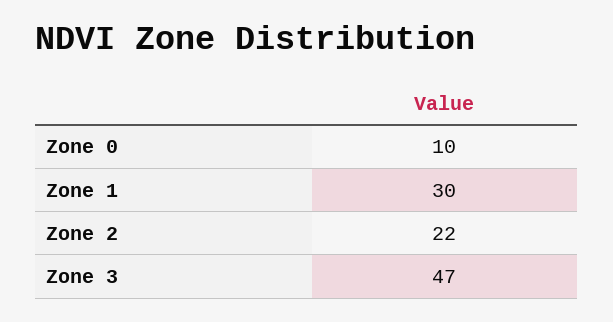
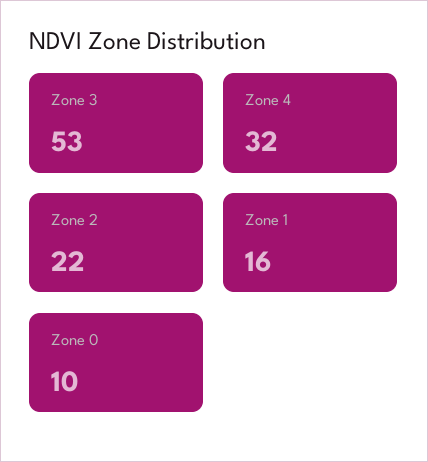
  {
    "Zone 0": 10,
-   "Zone 1": 30,
+   "Zone 1": 16,
    "Zone 2": 22,
-   "Zone 3": 47
+   "Zone 3": 53,
+   "Zone 4": 32
  }

